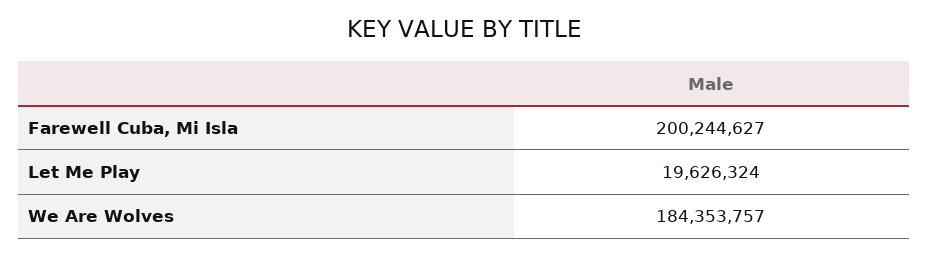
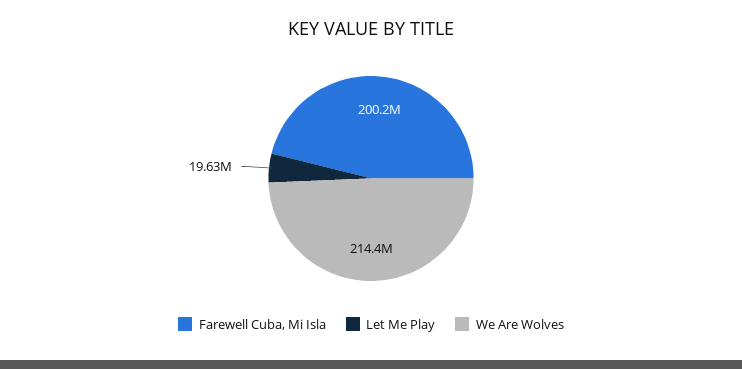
  {
    "Farewell Cuba, Mi Isla": 200244627,
    "Let Me Play": 19626324,
-   "We Are Wolves": 184353757
+   "We Are Wolves": 214400000
  }

